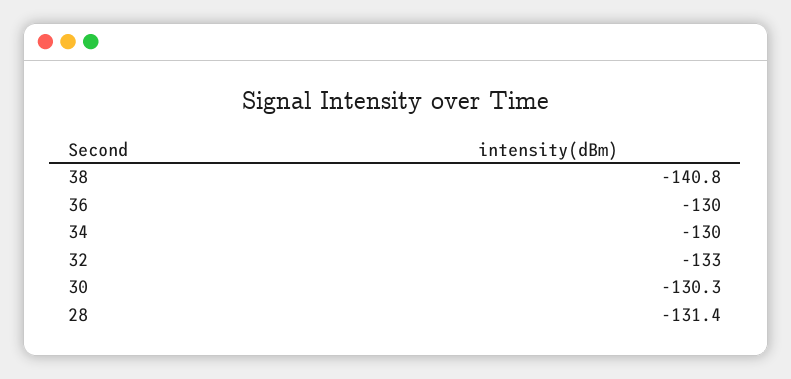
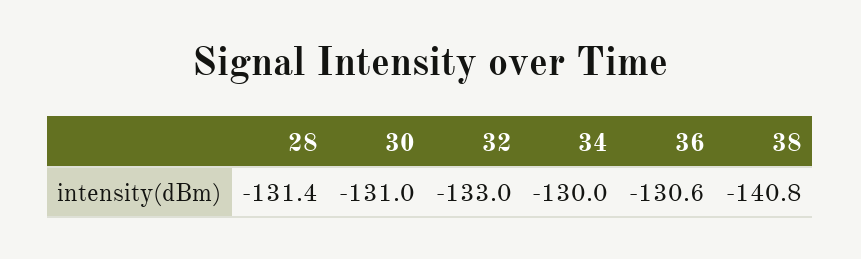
  {
    "38": -140.8,
-   "36": -130,
+   "36": -130.6,
    "34": -130,
    "32": -133,
-   "30": -130.3,
+   "30": -131,
    "28": -131.4
  }

